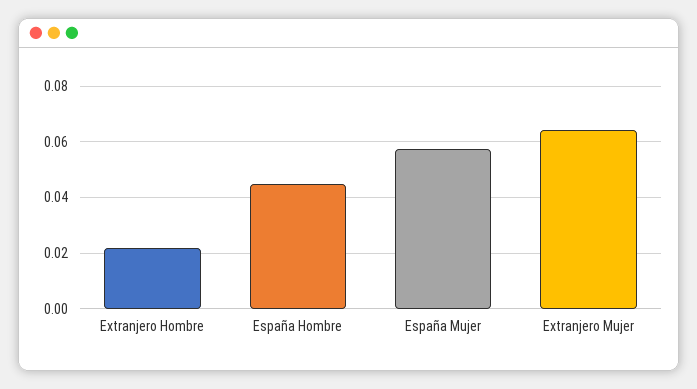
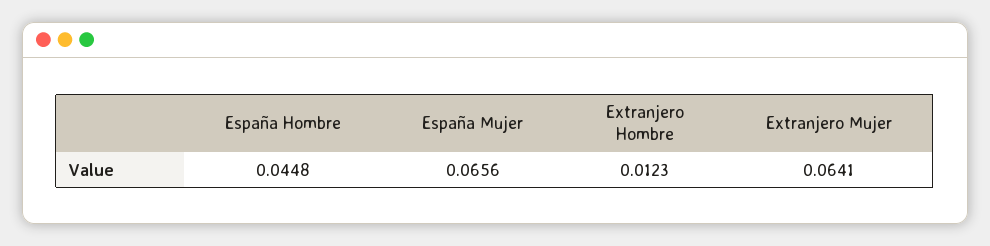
  {
-   "Extranjero Hombre": 0.0225,
+   "Extranjero Hombre": 0.0123,
    "España Hombre": 0.0448,
-   "España Mujer": 0.0575,
+   "España Mujer": 0.0656,
    "Extranjero Mujer": 0.0641
  }

